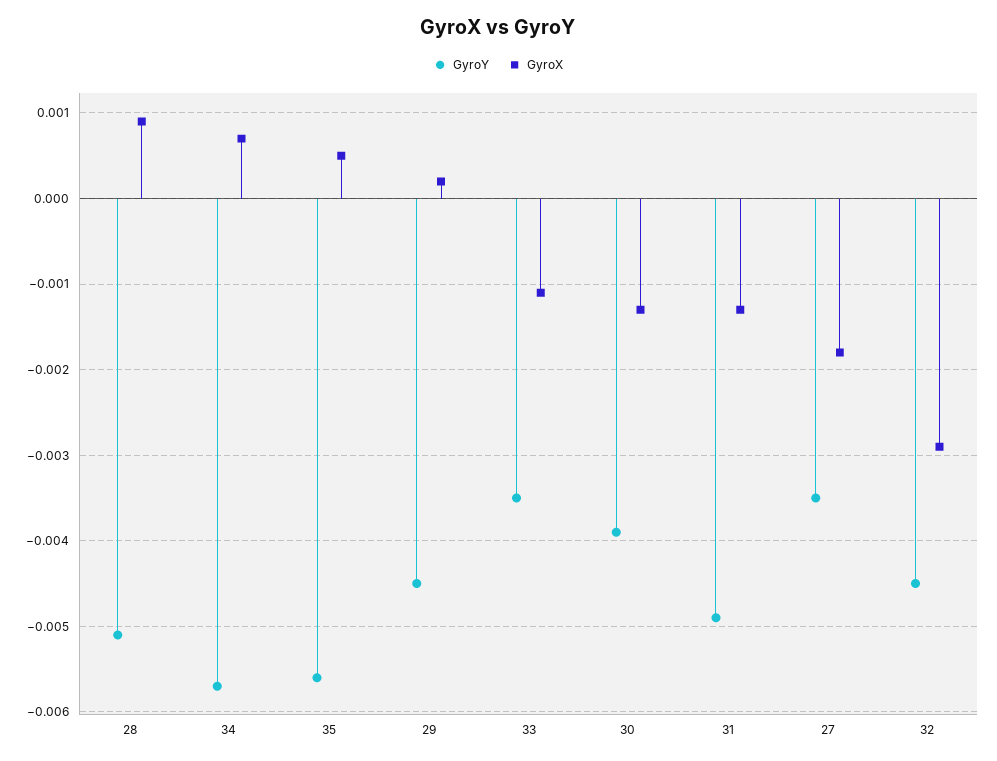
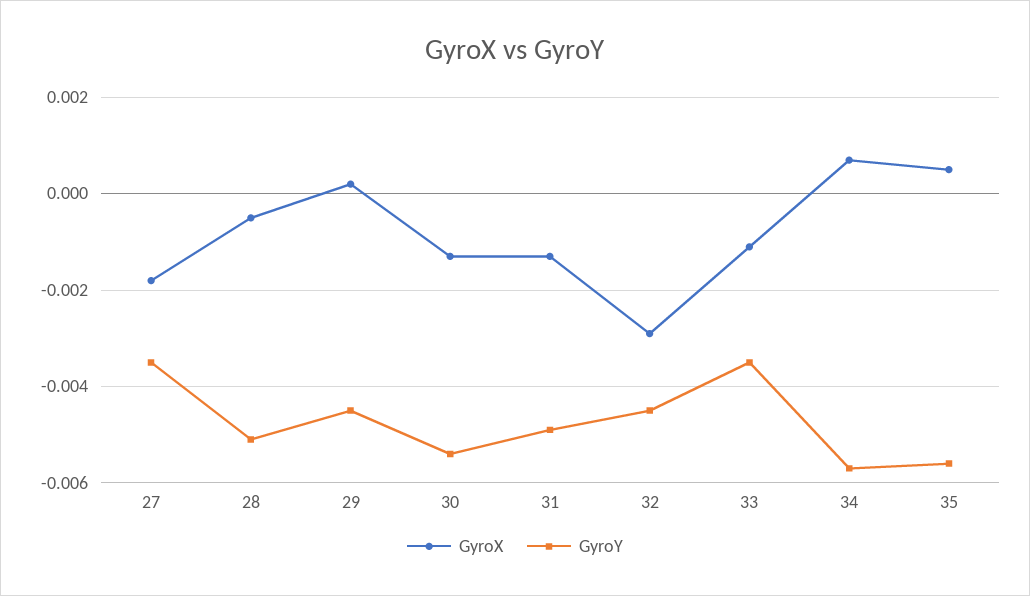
  {
    "GyroY": {
      "28": -0.0051,
      "34": -0.0057,
      "35": -0.0056,
      "29": -0.0045,
      "33": -0.0035,
-     "30": -0.0039,
+     "30": -0.0055,
      "31": -0.0049,
      "27": -0.0035,
      "32": -0.0045
    },
    "GyroX": {
-     "28": 0.0009,
+     "28": -0.0005,
      "34": 0.0007,
      "35": 0.0005,
      "29": 0.0002,
      "33": -0.0011,
      "30": -0.0013,
      "31": -0.0013,
      "27": -0.0018,
      "32": -0.0029
    }
  }

